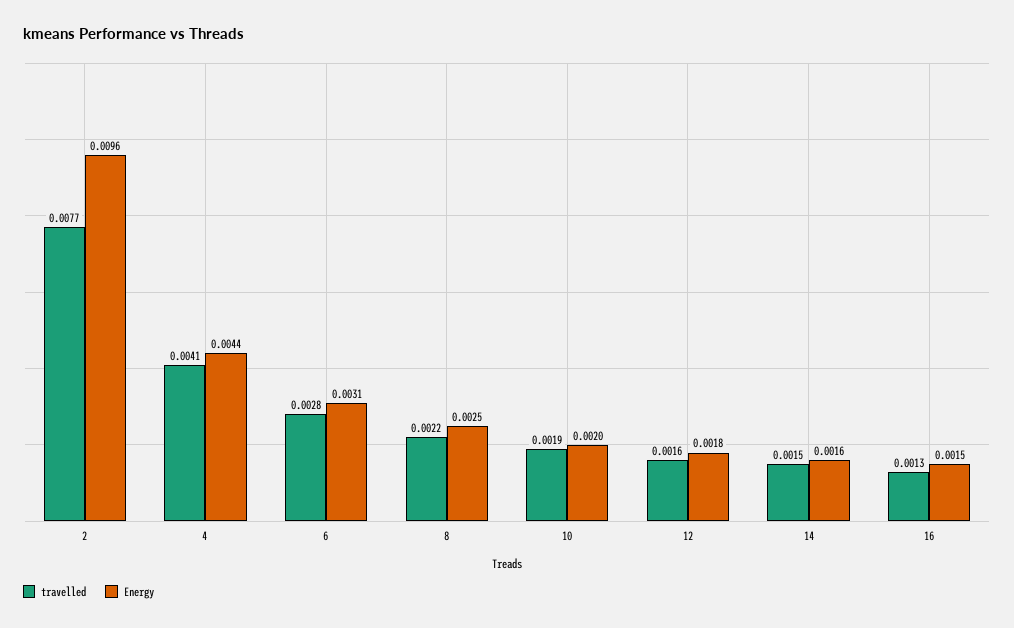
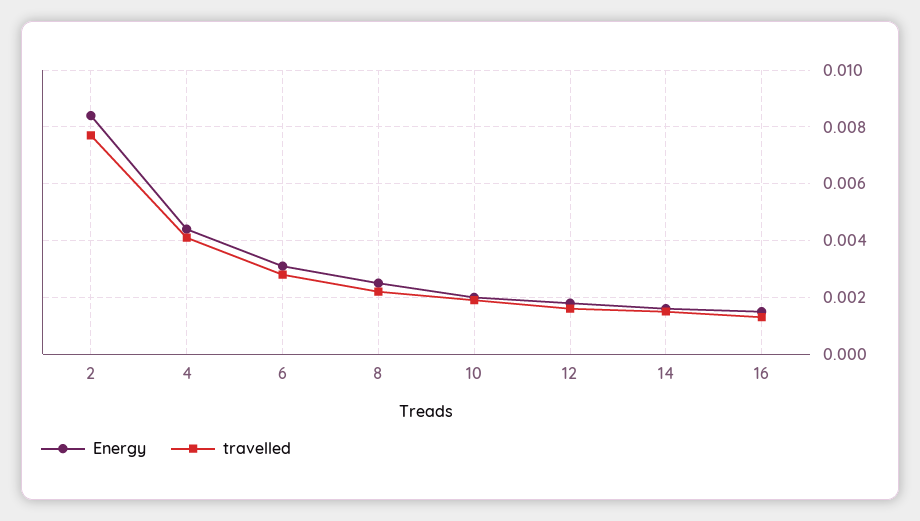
  {
    "travelled": {
      "2": 0.0077,
      "4": 0.0041,
      "6": 0.0028,
      "8": 0.0022,
      "10": 0.0019,
      "12": 0.0016,
      "14": 0.0015,
      "16": 0.0013
    },
    "Energy": {
-     "2": 0.0096,
+     "2": 0.0085,
      "4": 0.0044,
      "6": 0.0031,
      "8": 0.0025,
      "10": 0.002,
      "12": 0.0018,
      "14": 0.0016,
      "16": 0.0015
    }
  }

